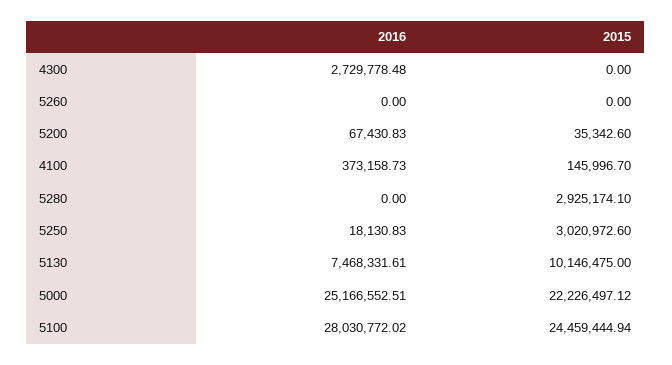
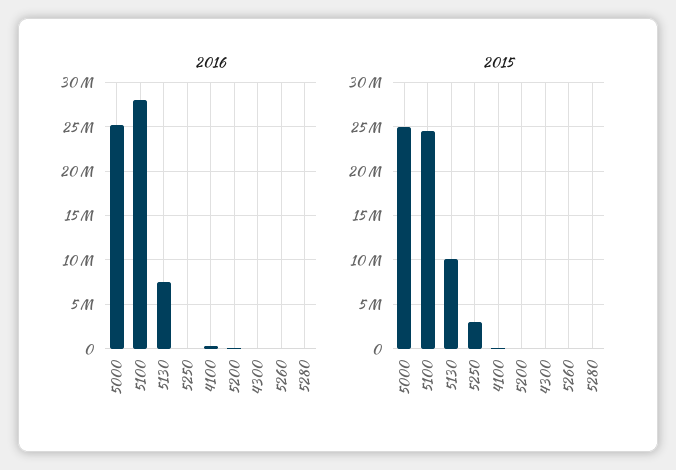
  {
    "2016": {
-     "4300": 2729778.48,
+     "4300": 0,
      "5260": 0,
      "5200": 67430.83,
      "4100": 373158.73,
      "5280": 0,
      "5250": 18130.83,
      "5130": 7468331.61,
      "5000": 25166552.51,
      "5100": 28030772.02
    },
    "2015": {
      "4300": 0,
      "5260": 0,
      "5200": 35342.6,
      "4100": 145996.7,
-     "5280": 2925174.1,
+     "5280": 0,
      "5250": 3020972.6,
      "5130": 10146475,
-     "5000": 22226497.12,
+     "5000": 25000000,
      "5100": 24459444.94
    }
  }

